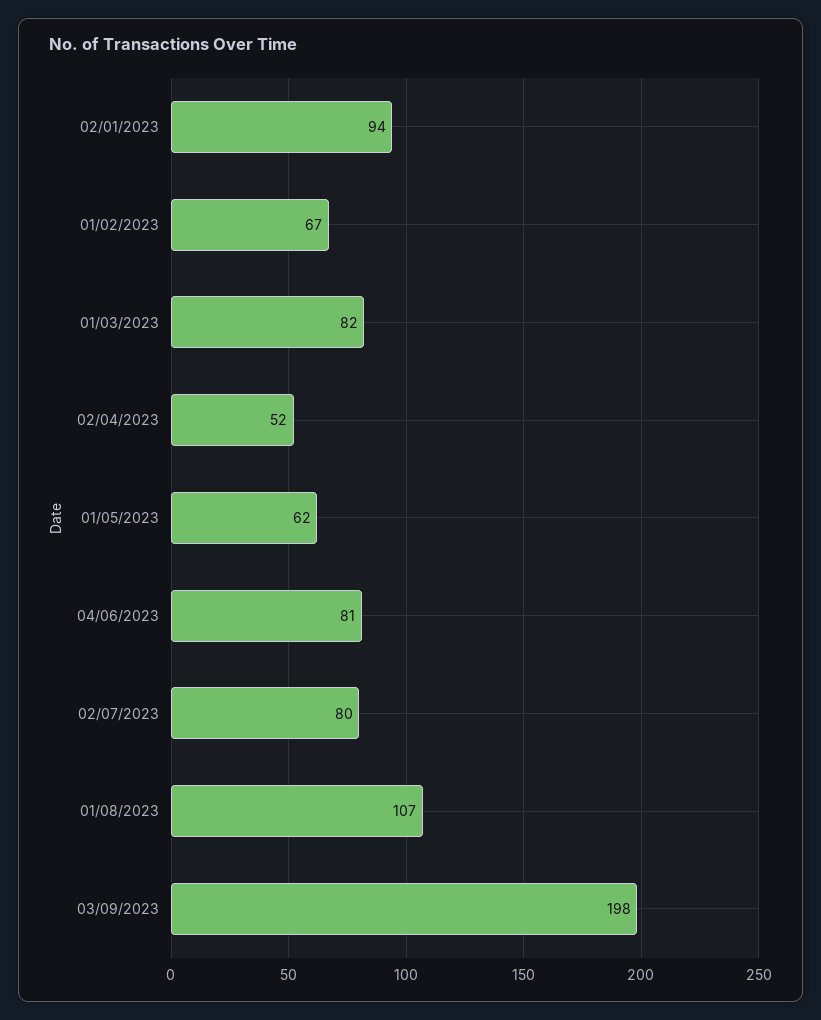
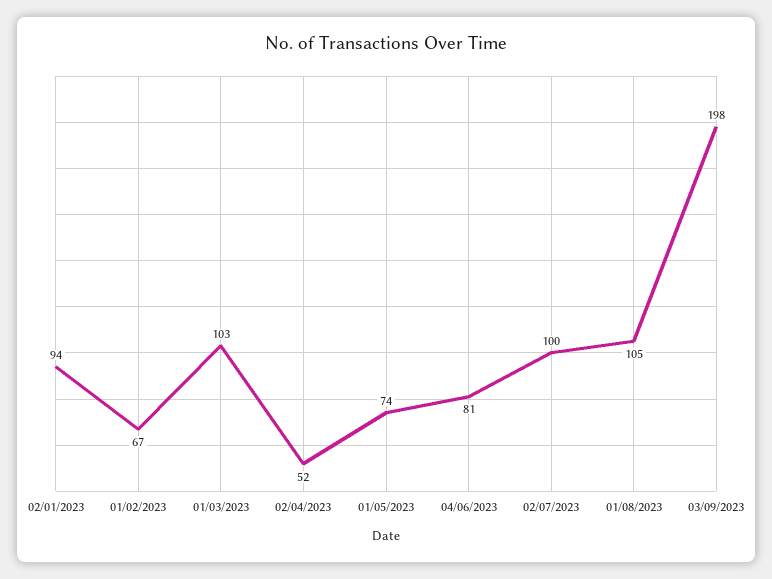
  {
    "02/01/2023": 94,
    "01/02/2023": 67,
-   "01/03/2023": 82,
+   "01/03/2023": 103,
    "02/04/2023": 52,
-   "01/05/2023": 62,
+   "01/05/2023": 74,
    "04/06/2023": 81,
-   "02/07/2023": 80,
+   "02/07/2023": 100,
-   "01/08/2023": 107,
+   "01/08/2023": 105,
    "03/09/2023": 198
  }

